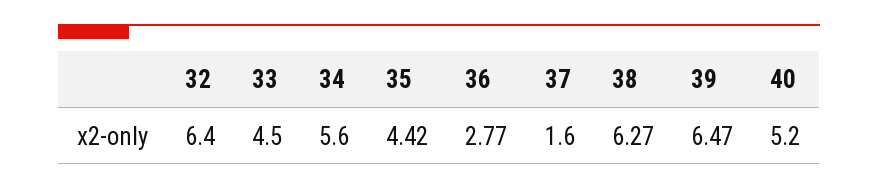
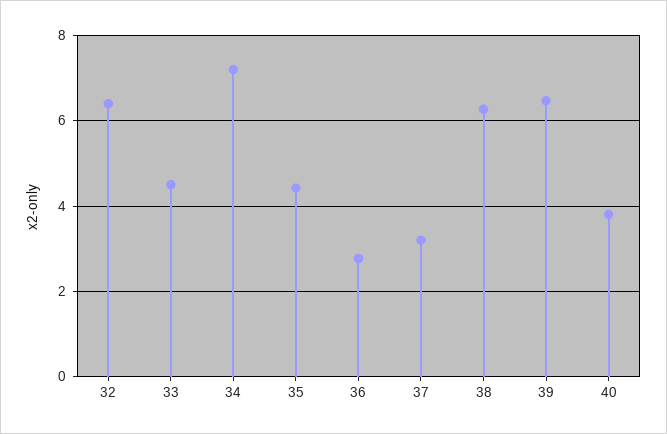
  {
    "32": 6.4,
    "33": 4.5,
-   "34": 5.6,
+   "34": 7.2,
    "35": 4.42,
    "36": 2.77,
-   "37": 1.6,
+   "37": 3.2,
    "38": 6.27,
    "39": 6.47,
-   "40": 5.2
+   "40": 3.8
  }

